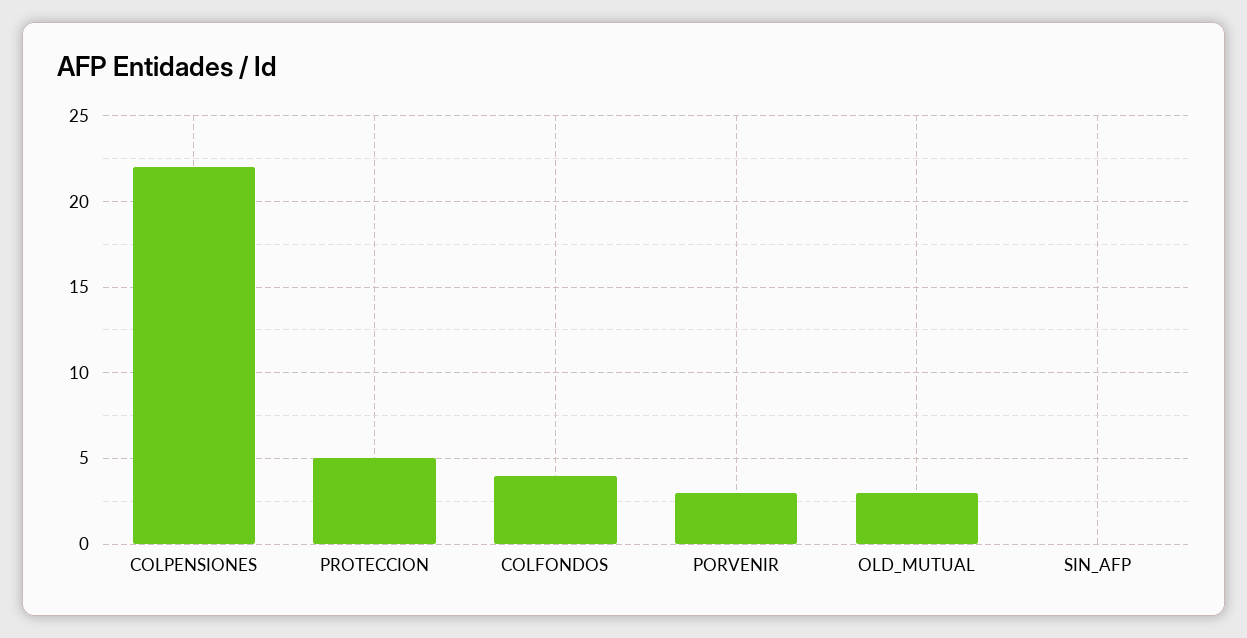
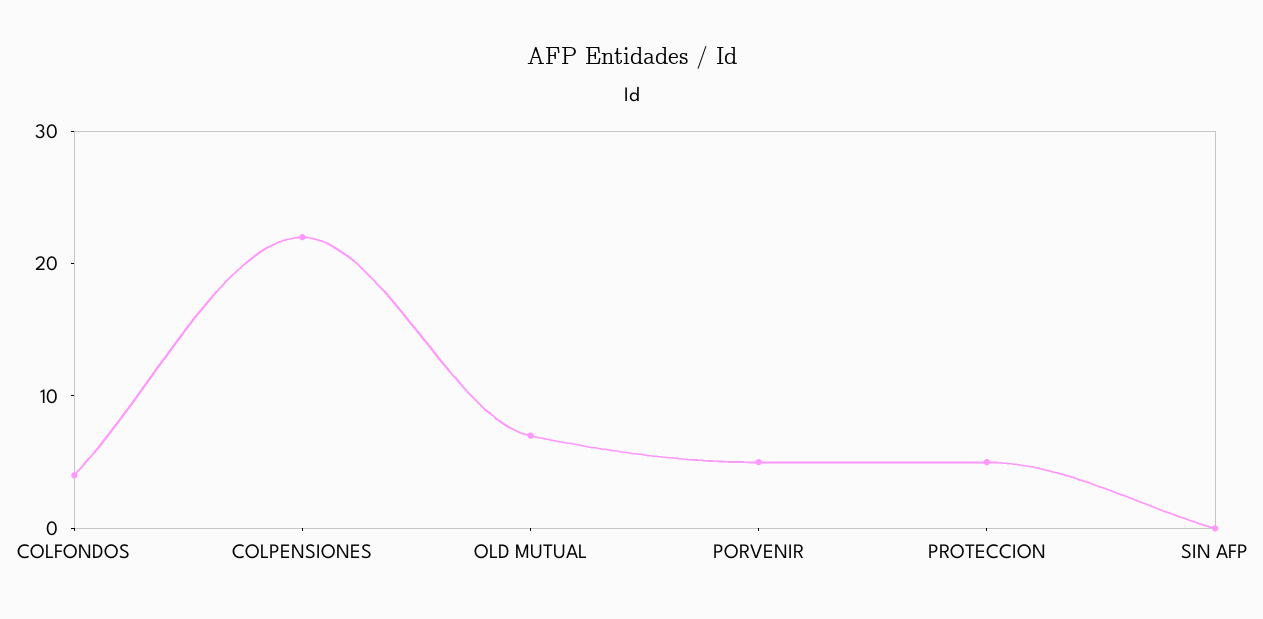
  {
    "COLPENSIONES": 22,
    "PROTECCION": 5,
    "COLFONDOS": 4,
-   "PORVENIR": 3,
+   "PORVENIR": 5,
-   "OLD_MUTUAL": 3,
+   "OLD_MUTUAL": 7,
    "SIN_AFP": 0
  }

